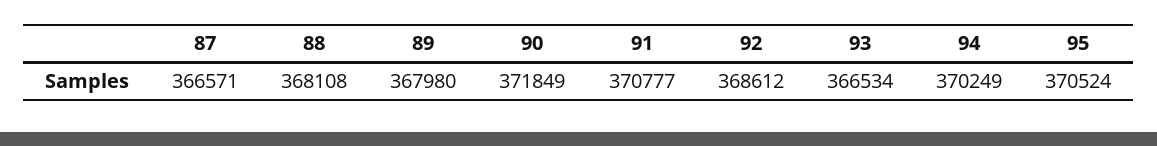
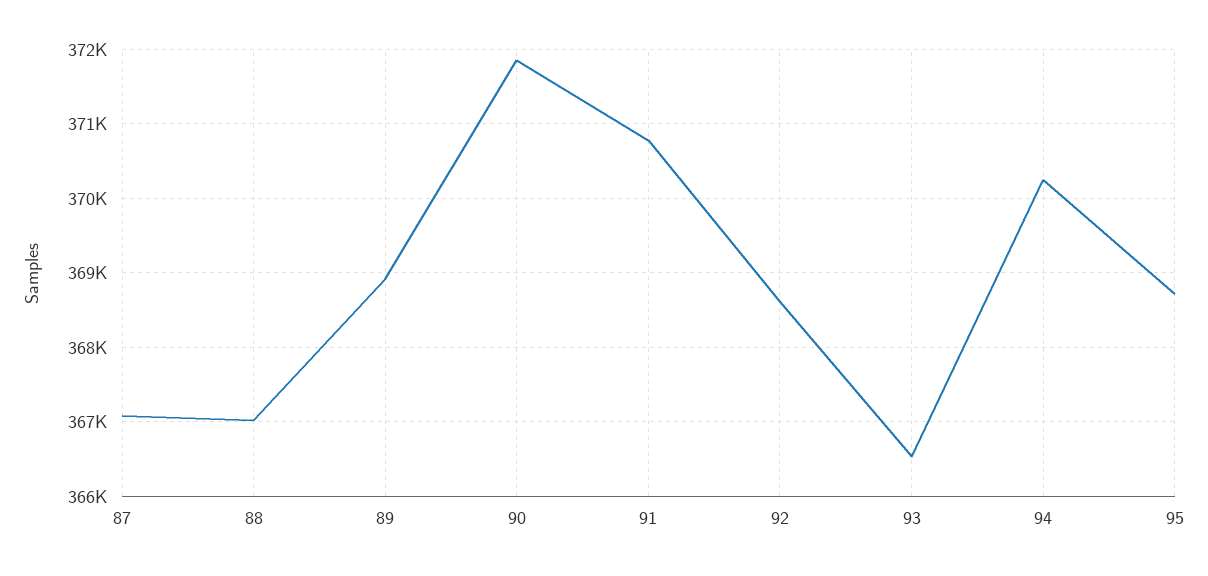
  {
-   "87": 366571,
+   "87": 367100,
-   "88": 368108,
+   "88": 367000,
-   "89": 367980,
+   "89": 368900,
    "90": 371849,
    "91": 370777,
    "92": 368612,
    "93": 366534,
    "94": 370249,
-   "95": 370524
+   "95": 368700
  }

